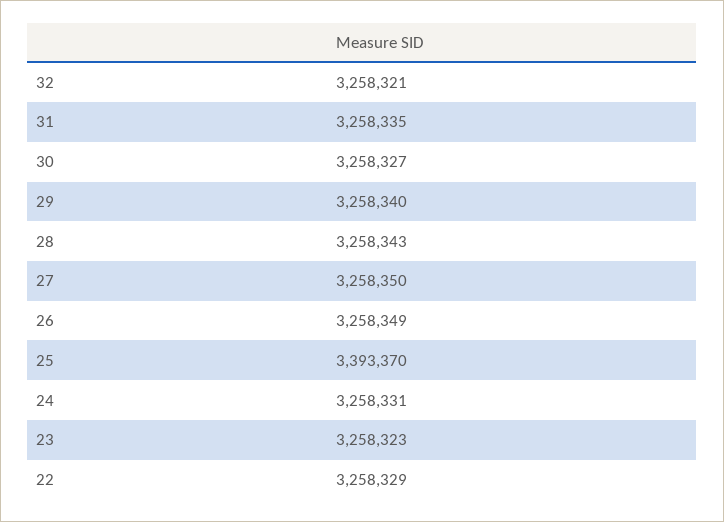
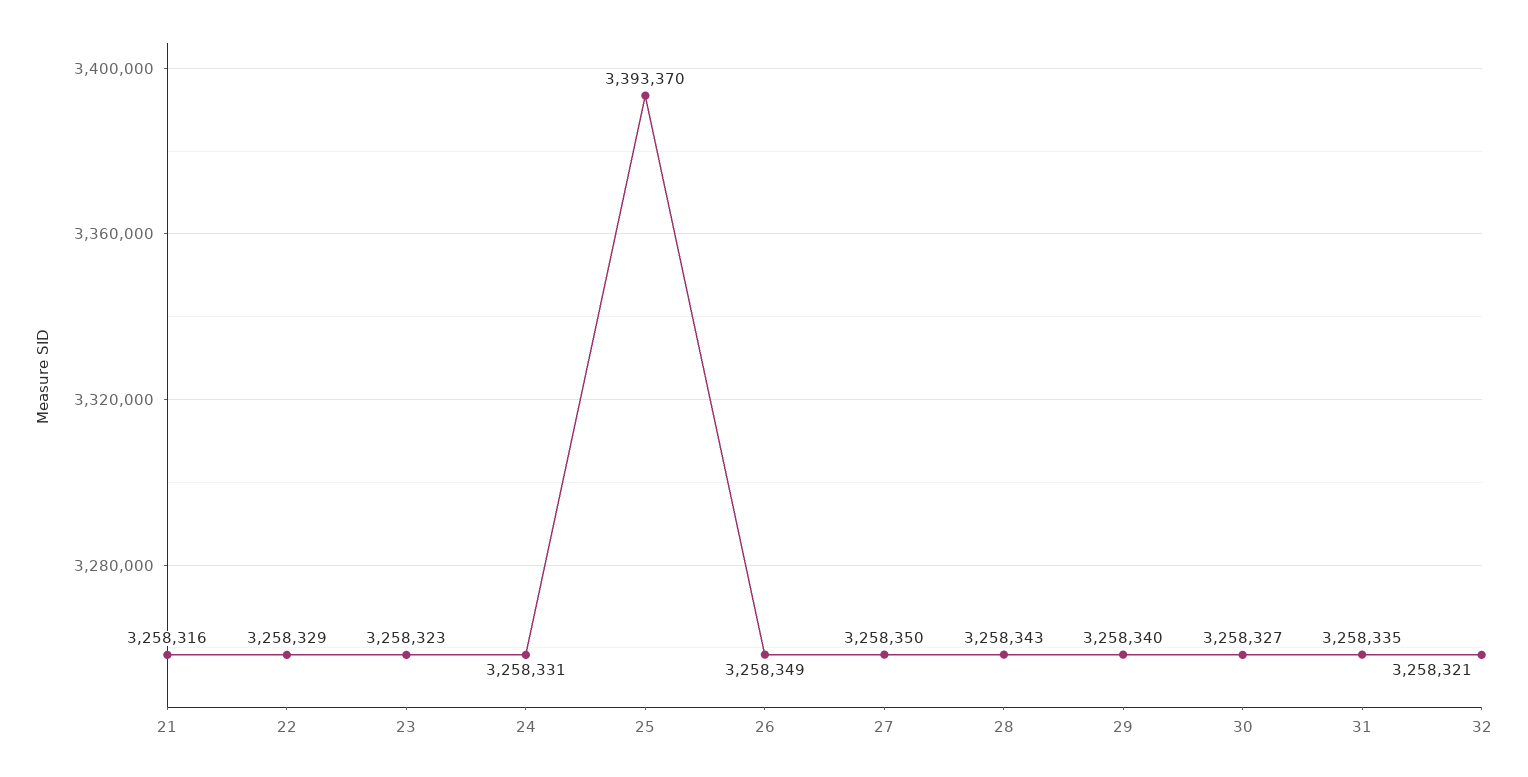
  {
    "32": 3258321,
    "31": 3258335,
    "30": 3258327,
    "29": 3258340,
    "28": 3258343,
    "27": 3258350,
    "26": 3258349,
    "25": 3393370,
    "24": 3258331,
    "23": 3258323,
-   "22": 3258329
+   "22": 3258329,
+   "21": 3258316
  }

